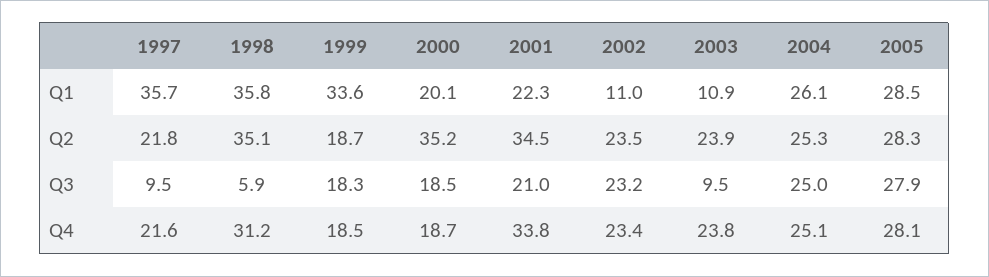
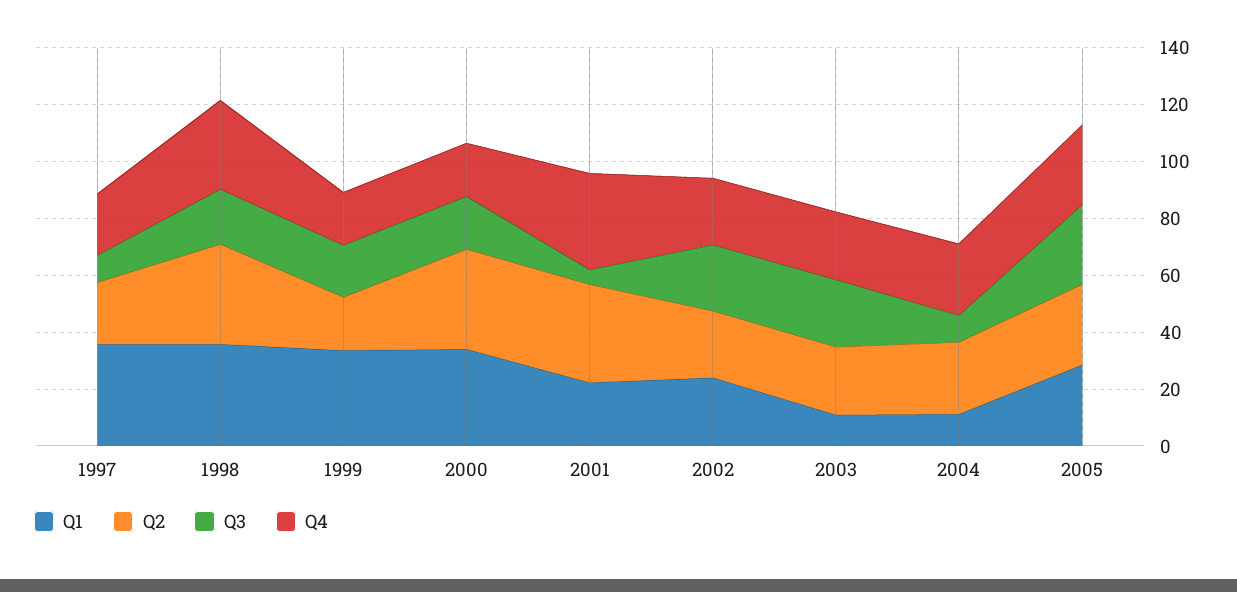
  {
    "Q1": {
      "1997": 35.7,
      "1998": 35.8,
      "1999": 33.6,
-     "2000": 20.1,
+     "2000": 35,
      "2001": 22.3,
-     "2002": 11,
+     "2002": 25,
      "2003": 10.9,
-     "2004": 26.1,
+     "2004": 10,
      "2005": 28.5
    },
    "Q2": {
      "1997": 21.8,
      "1998": 35.1,
      "1999": 18.7,
      "2000": 35.2,
      "2001": 34.5,
      "2002": 23.5,
      "2003": 23.9,
      "2004": 25.3,
      "2005": 28.3
    },
    "Q3": {
      "1997": 9.5,
-     "1998": 5.9,
+     "1998": 20,
      "1999": 18.3,
      "2000": 18.5,
-     "2001": 21,
+     "2001": 5,
      "2002": 23.2,
-     "2003": 9.5,
+     "2003": 25,
-     "2004": 25,
+     "2004": 10,
      "2005": 27.9
    },
    "Q4": {
      "1997": 21.6,
      "1998": 31.2,
      "1999": 18.5,
      "2000": 18.7,
      "2001": 33.8,
      "2002": 23.4,
      "2003": 23.8,
      "2004": 25.1,
      "2005": 28.1
    }
  }

